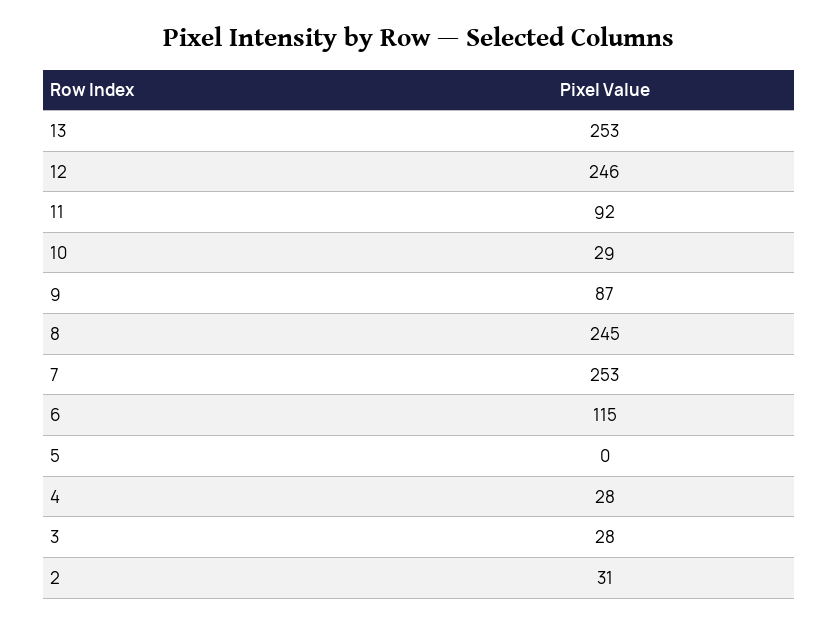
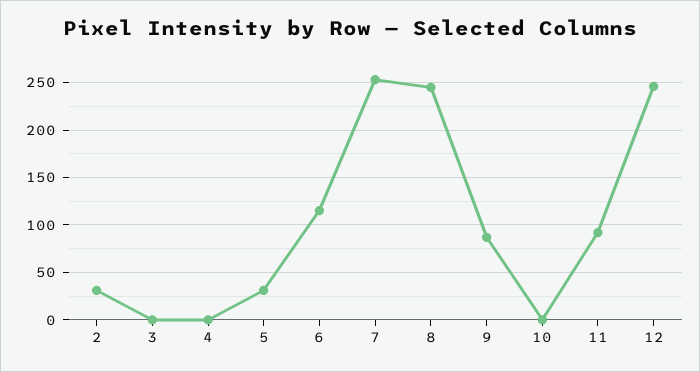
  {
-   "13": 253,
    "12": 246,
    "11": 92,
-   "10": 29,
+   "10": 0,
    "9": 87,
    "8": 245,
    "7": 253,
    "6": 115,
-   "5": 0,
+   "5": 30,
-   "4": 28,
+   "4": 0,
-   "3": 28,
+   "3": 0,
    "2": 31
  }

